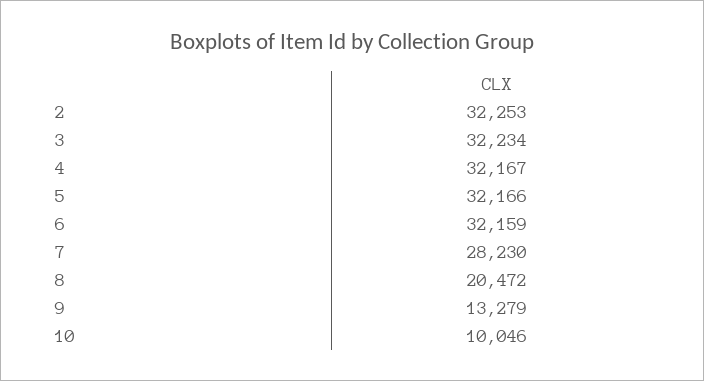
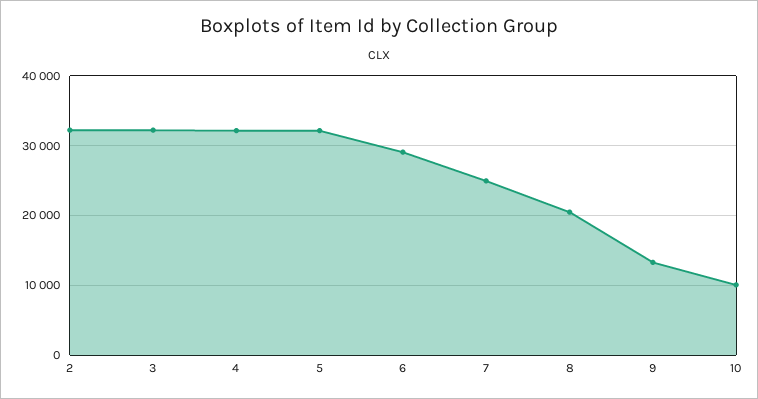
  {
    "2": 32253,
    "3": 32234,
    "4": 32167,
    "5": 32166,
-   "6": 32159,
+   "6": 29000,
-   "7": 28230,
+   "7": 25000,
    "8": 20472,
    "9": 13279,
    "10": 10046
  }

